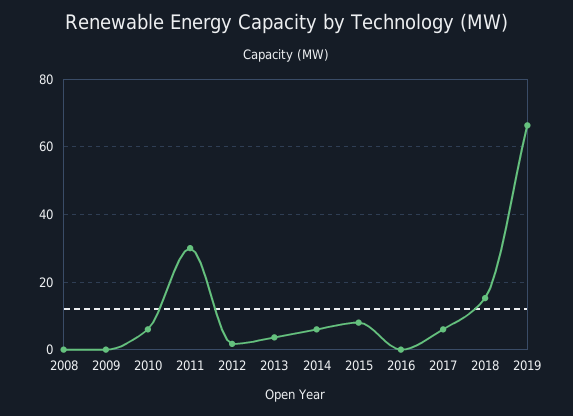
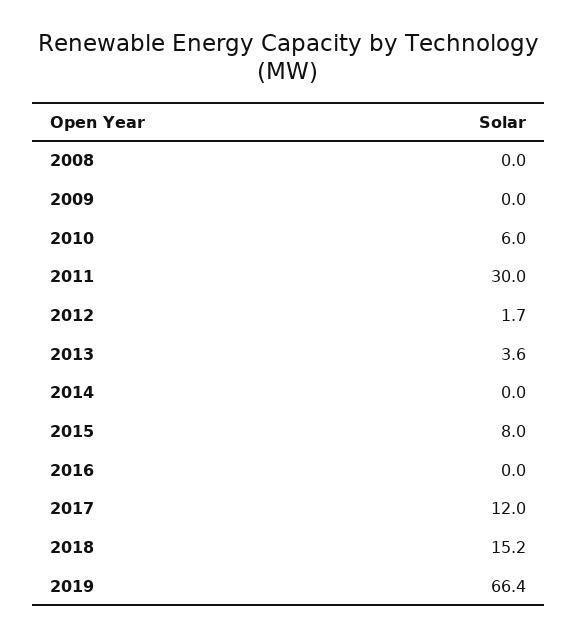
  {
    "2008": 0,
    "2009": 0,
    "2010": 6,
    "2011": 30,
    "2012": 1.7,
    "2013": 3.6,
-   "2014": 6,
+   "2014": 0,
    "2015": 8,
    "2016": 0,
-   "2017": 6,
+   "2017": 12,
    "2018": 15.2,
    "2019": 66.4
  }

